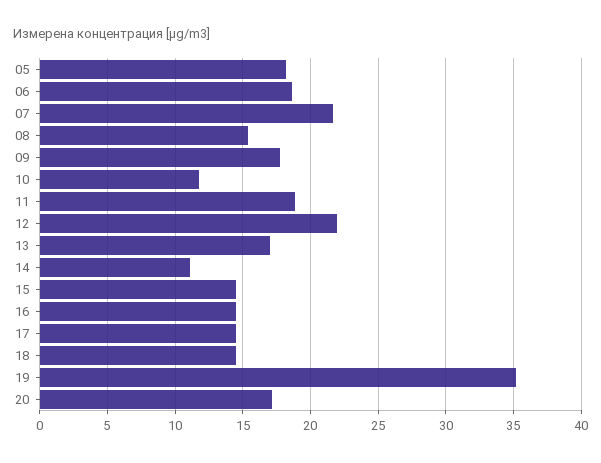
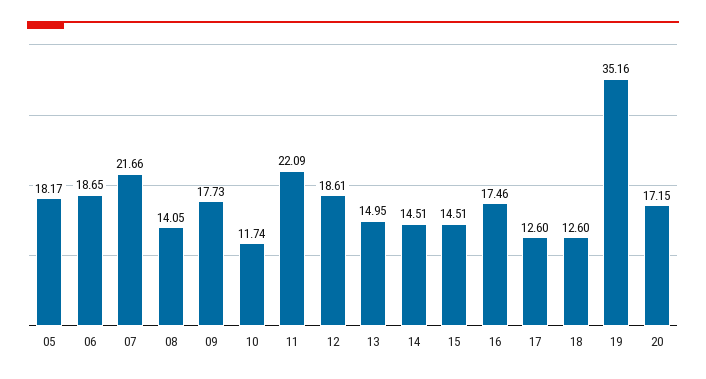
  {
    "05": 18.17,
    "06": 18.65,
    "07": 21.66,
-   "08": 15.5,
+   "08": 14.05,
    "09": 17.73,
    "10": 11.74,
-   "11": 19,
+   "11": 22.09,
-   "12": 22,
+   "12": 18.61,
-   "13": 17,
+   "13": 14.95,
-   "14": 11,
+   "14": 14.51,
    "15": 14.51,
-   "16": 14.5,
+   "16": 17.46,
-   "17": 14.5,
+   "17": 12.6,
-   "18": 14.5,
+   "18": 12.6,
    "19": 35.16,
    "20": 17.15
  }

